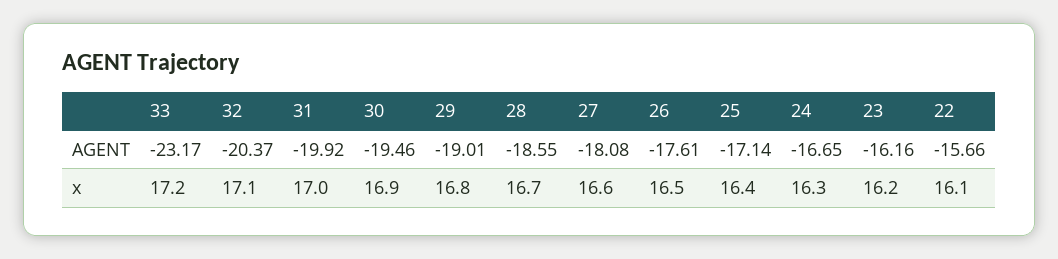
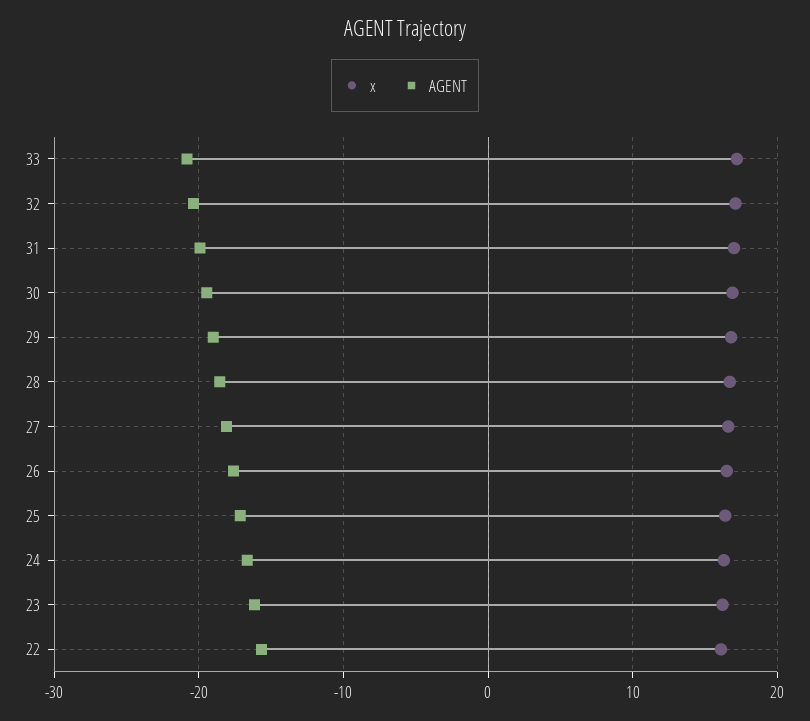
  {
    "AGENT": {
-     "33": -23.17,
+     "33": -21,
      "32": -20.37,
      "31": -19.92,
      "30": -19.46,
      "29": -19.01,
      "28": -18.55,
      "27": -18.08,
      "26": -17.61,
      "25": -17.14,
      "24": -16.65,
      "23": -16.16,
      "22": -15.66
    },
    "x": {
      "33": 17.2,
      "32": 17.1,
      "31": 17,
      "30": 16.9,
      "29": 16.8,
      "28": 16.7,
      "27": 16.6,
      "26": 16.5,
      "25": 16.4,
      "24": 16.3,
      "23": 16.2,
      "22": 16.1
    }
  }

